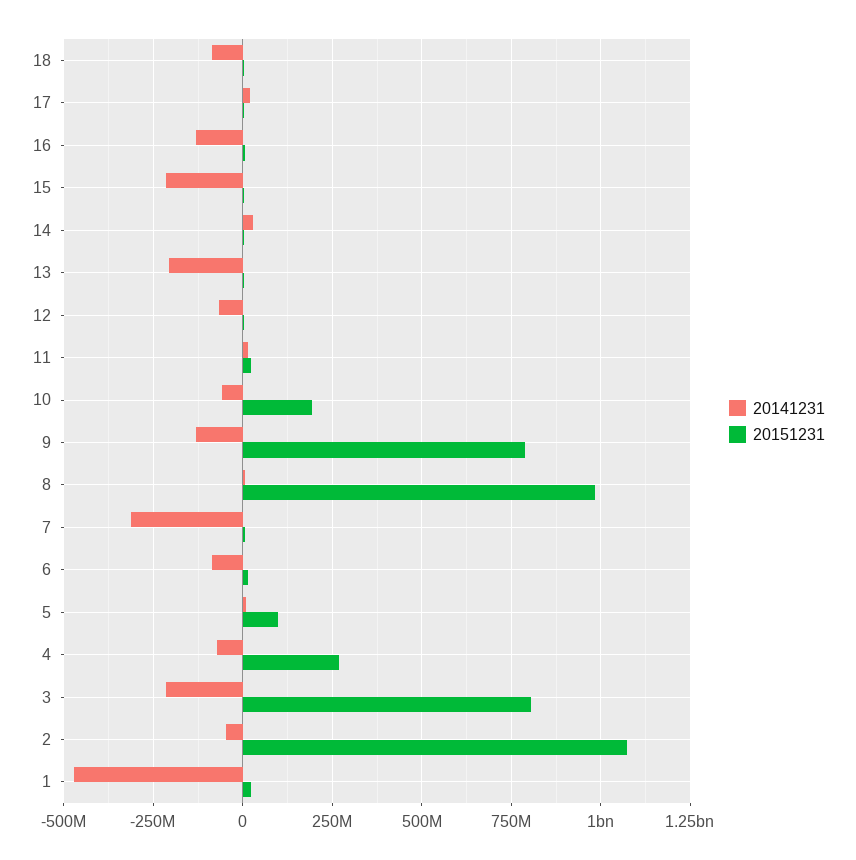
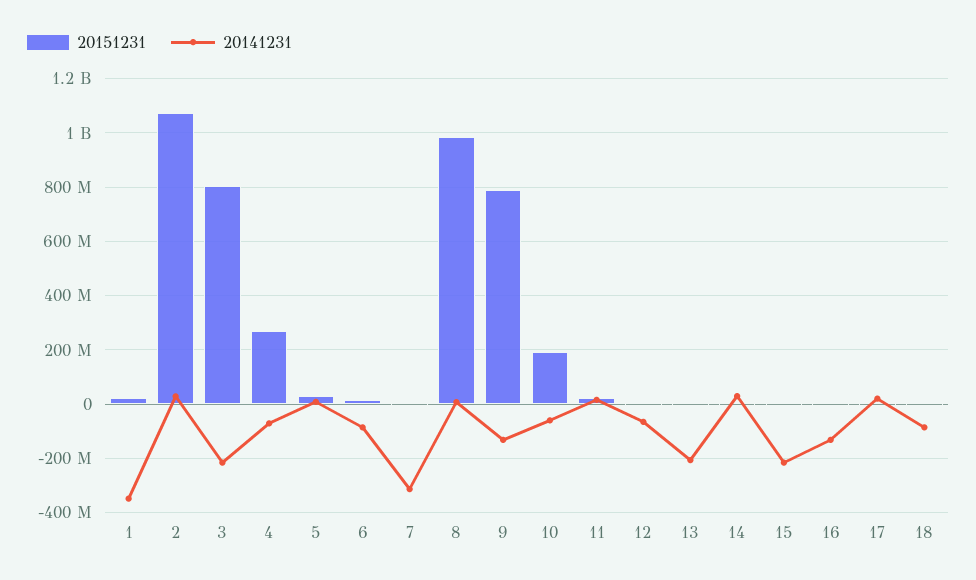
  {
    "20141231": {
      "18": -75000000,
      "17": 25000000,
      "16": -125000000,
      "15": -225000000,
      "14": 25000000,
      "13": -200000000,
      "12": -75000000,
      "11": 25000000,
      "10": -50000000,
      "9": -125000000,
      "8": 0,
      "7": -325000000,
      "6": -75000000,
      "5": 0,
      "4": -75000000,
      "3": -225000000,
-     "2": -50000000,
+     "2": 25000000,
-     "1": -475000000
+     "1": -350000000
    },
    "20151231": {
      "18": 0,
      "17": 0,
      "16": 0,
      "15": 0,
      "14": 0,
      "13": 0,
      "12": 0,
      "11": 25000000,
      "10": 200000000,
      "9": 800000000,
      "8": 975000000,
      "7": 0,
      "6": 25000000,
-     "5": 100000000,
+     "5": 25000000,
      "4": 275000000,
      "3": 800000000,
      "2": 1075000000,
      "1": 25000000
    }
  }

